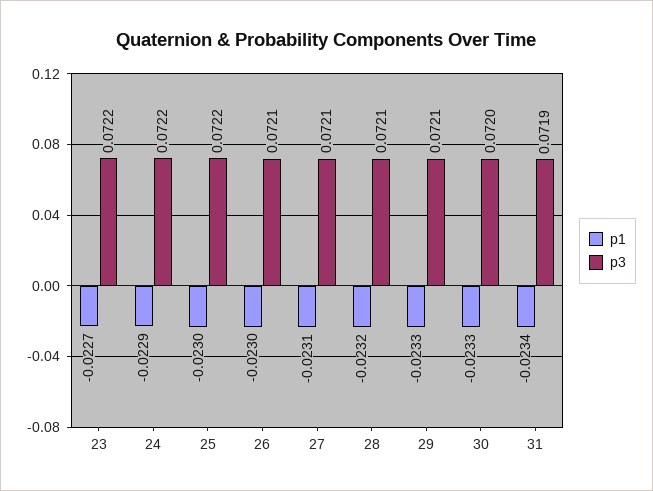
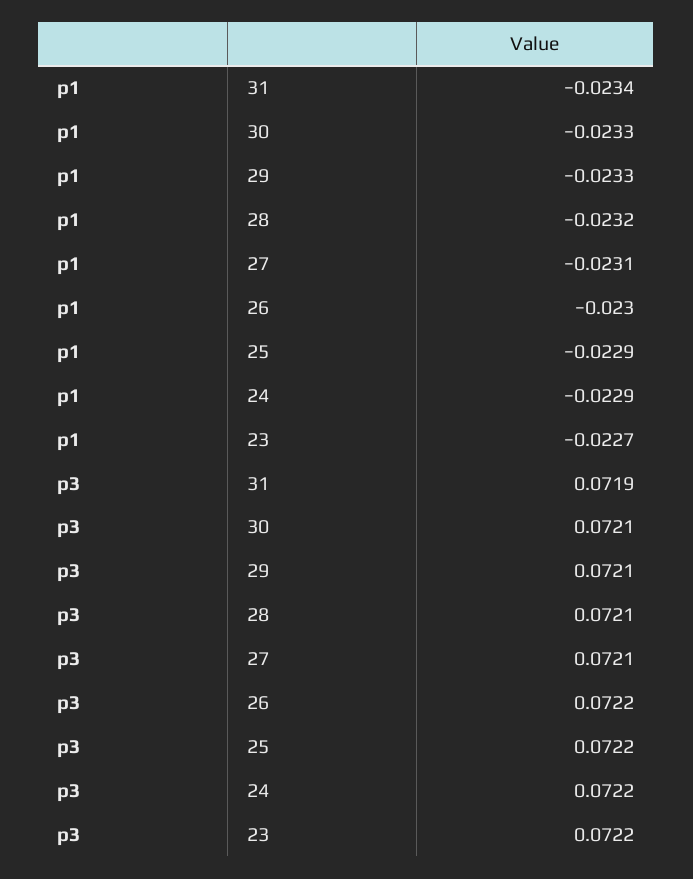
  {
    "p1": {
      "23": -0.0227,
      "24": -0.0229,
-     "25": -0.023,
+     "25": -0.0229,
      "26": -0.023,
      "27": -0.0231,
      "28": -0.0232,
      "29": -0.0233,
      "30": -0.0233,
      "31": -0.0234
    },
    "p3": {
      "23": 0.0722,
      "24": 0.0722,
      "25": 0.0722,
-     "26": 0.0721,
+     "26": 0.0722,
      "27": 0.0721,
      "28": 0.0721,
      "29": 0.0721,
-     "30": 0.072,
+     "30": 0.0721,
      "31": 0.0719
    }
  }

